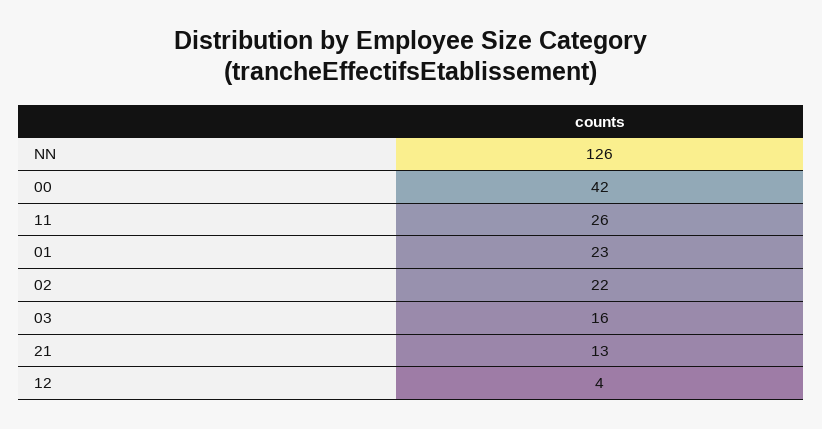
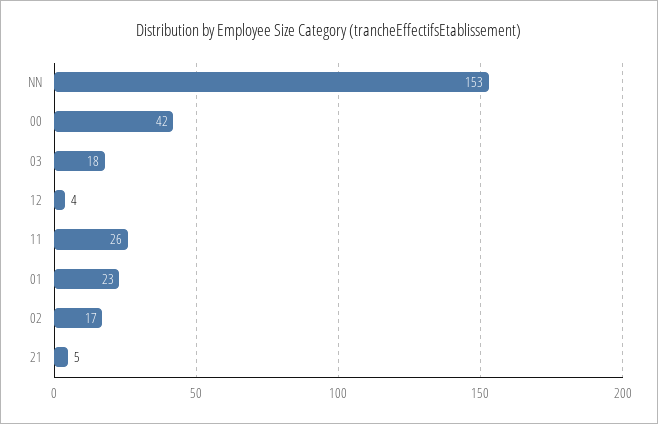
  {
-   "NN": 126,
+   "NN": 153,
    "00": 42,
    "11": 26,
    "01": 23,
-   "02": 22,
+   "02": 17,
-   "03": 16,
+   "03": 18,
-   "21": 13,
+   "21": 5,
    "12": 4
  }

